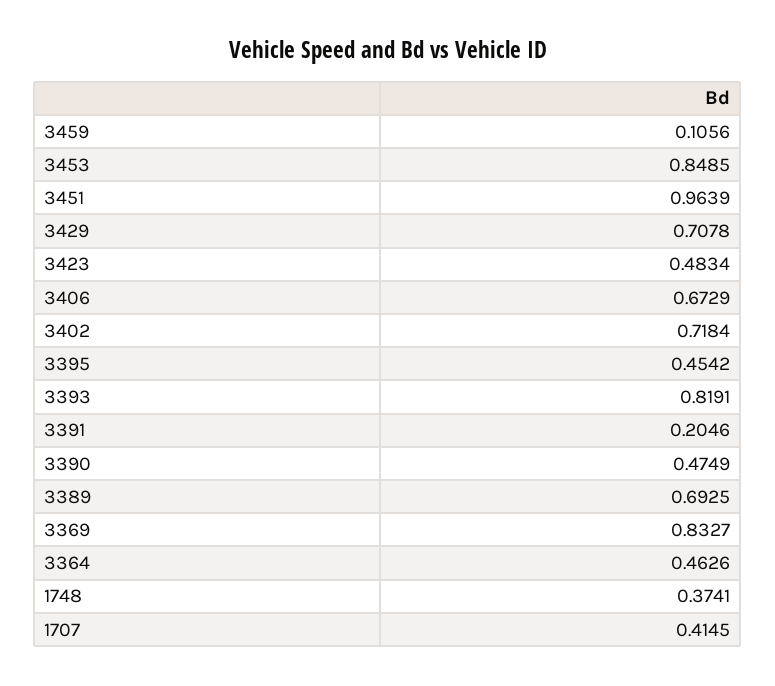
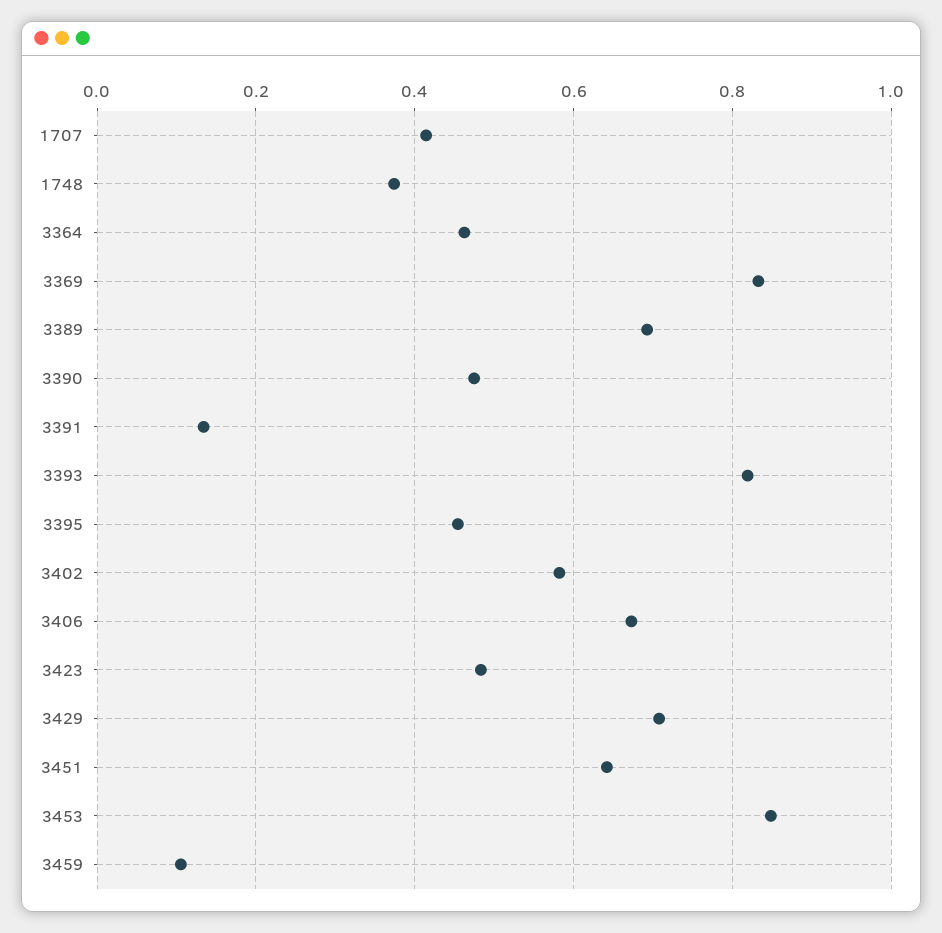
  {
    "3459": 0.1056,
    "3453": 0.8485,
-   "3451": 0.9639,
+   "3451": 0.64,
    "3429": 0.7078,
    "3423": 0.4834,
    "3406": 0.6729,
-   "3402": 0.7184,
+   "3402": 0.58,
    "3395": 0.4542,
    "3393": 0.8191,
-   "3391": 0.2046,
+   "3391": 0.14,
    "3390": 0.4749,
    "3389": 0.6925,
    "3369": 0.8327,
    "3364": 0.4626,
    "1748": 0.3741,
    "1707": 0.4145
  }

